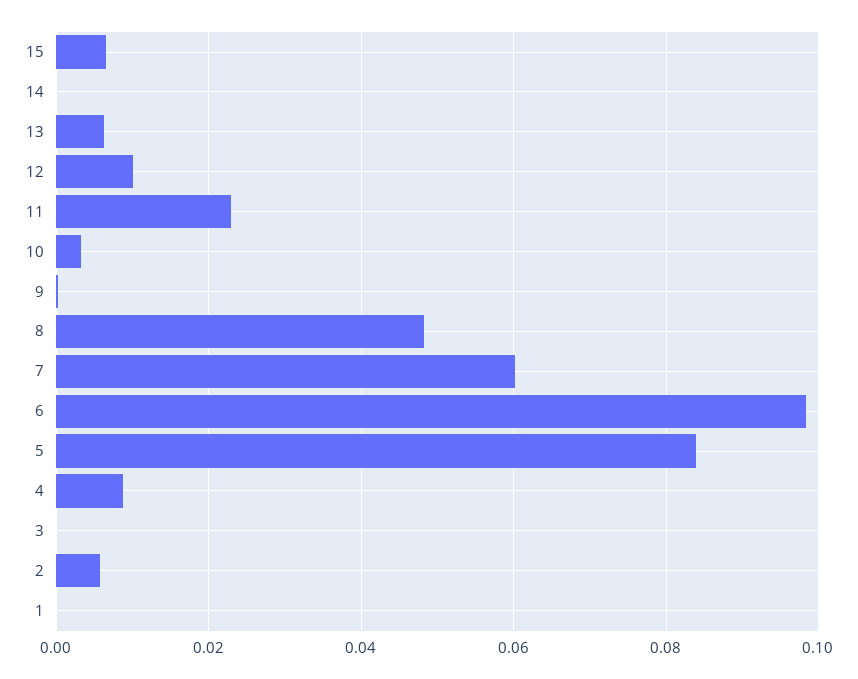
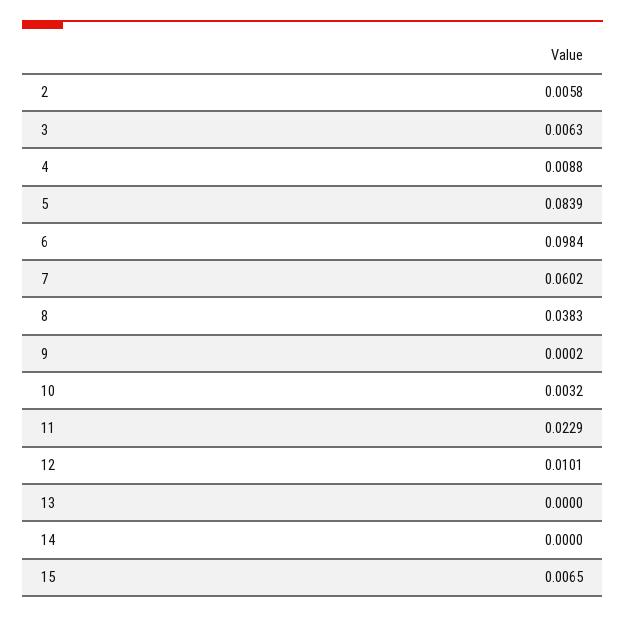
  {
    "15": 0.0065,
    "14": 0,
-   "13": 0.006,
+   "13": 0,
    "12": 0.0101,
    "11": 0.0229,
    "10": 0.0032,
    "9": 0.0002,
-   "8": 0.048,
+   "8": 0.0383,
    "7": 0.0602,
    "6": 0.0984,
    "5": 0.0839,
    "4": 0.0088,
-   "3": 0,
+   "3": 0.0063,
-   "2": 0.0058,
+   "2": 0.0058
-   "1": 0
  }

